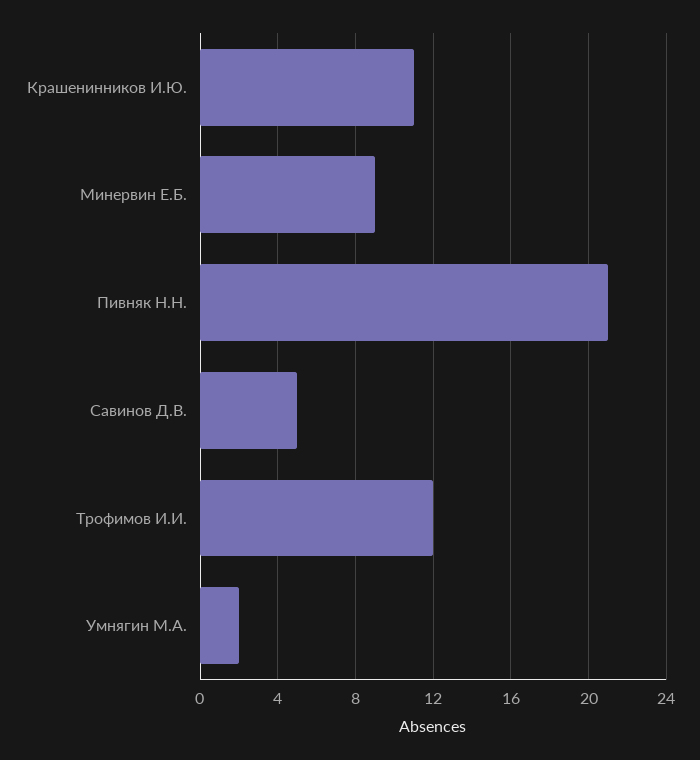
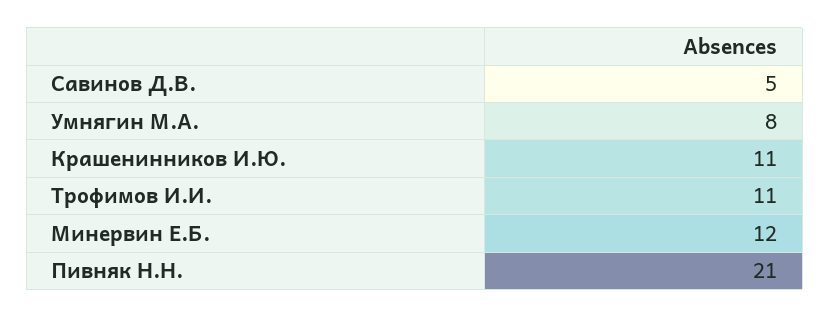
  {
    "Крашенинников И.Ю.": 11,
-   "Минервин Е.Б.": 9,
+   "Минервин Е.Б.": 12,
    "Пивняк Н.Н.": 21,
    "Савинов Д.В.": 5,
-   "Трофимов И.И.": 12,
+   "Трофимов И.И.": 11,
-   "Умнягин М.А.": 2
+   "Умнягин М.А.": 8
  }

